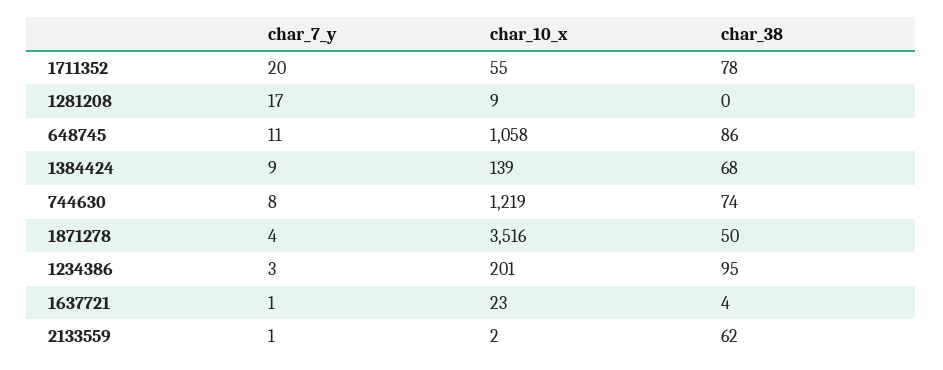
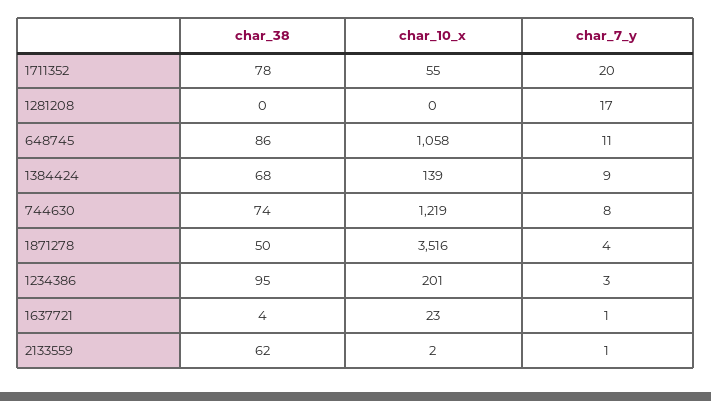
  {
    "char_7_y": {
      "1711352": 20,
      "1281208": 17,
      "648745": 11,
      "1384424": 9,
      "744630": 8,
      "1871278": 4,
      "1234386": 3,
      "1637721": 1,
      "2133559": 1
    },
    "char_10_x": {
      "1711352": 55,
-     "1281208": 9,
+     "1281208": 0,
      "648745": 1058,
      "1384424": 139,
      "744630": 1219,
      "1871278": 3516,
      "1234386": 201,
      "1637721": 23,
      "2133559": 2
    },
    "char_38": {
      "1711352": 78,
      "1281208": 0,
      "648745": 86,
      "1384424": 68,
      "744630": 74,
      "1871278": 50,
      "1234386": 95,
      "1637721": 4,
      "2133559": 62
    }
  }

